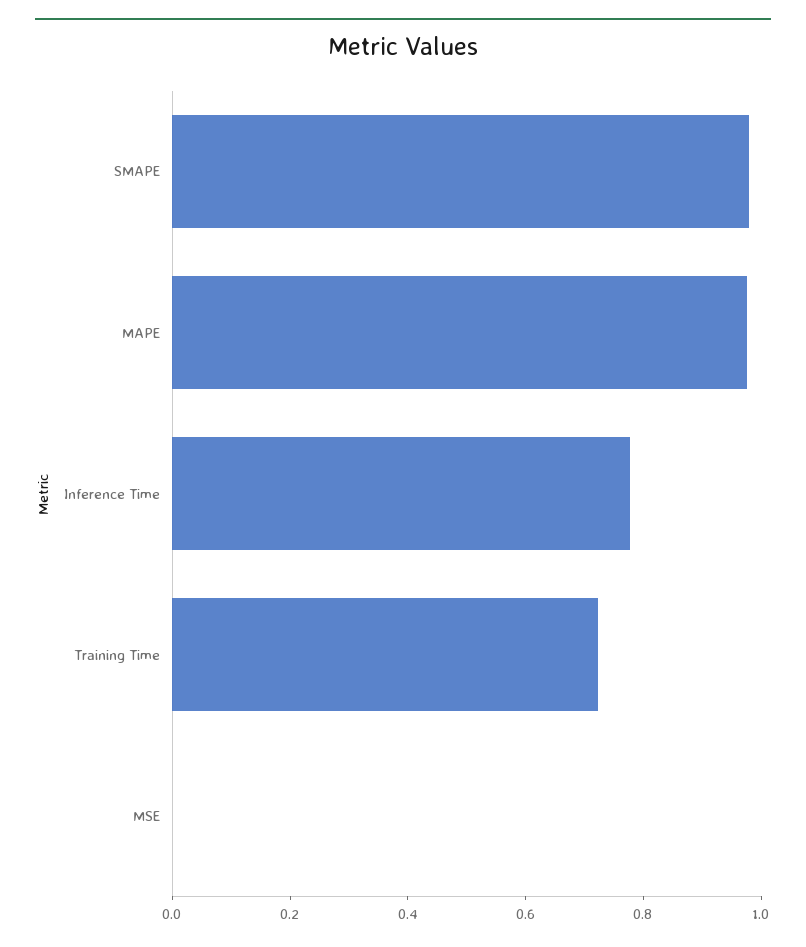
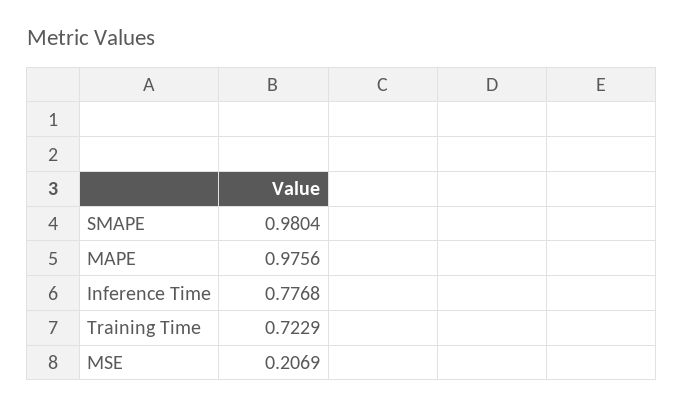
  {
    "SMAPE": 0.9804,
    "MAPE": 0.9756,
    "Inference Time": 0.7768,
    "Training Time": 0.7229,
-   "MSE": 0
+   "MSE": 0.2069
  }

